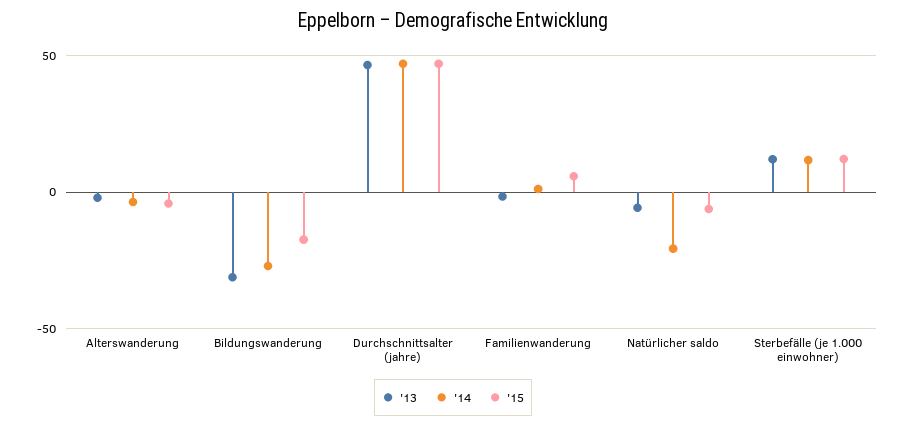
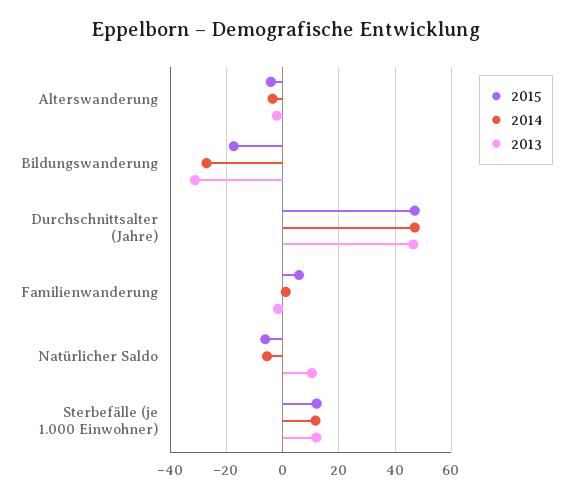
  {
    "'13": {
      "Alterswanderung": -2.5,
      "Bildungswanderung": -30,
      "Durchschnittsalter (jahre)": 47.5,
      "Familienwanderung": -2.5,
-     "Natürlicher saldo": -5,
+     "Natürlicher saldo": 10,
      "Sterbefälle (je 1.000 einwohner)": 12.5
    },
    "'14": {
      "Alterswanderung": -2.5,
      "Bildungswanderung": -27.5,
      "Durchschnittsalter (jahre)": 47.5,
      "Familienwanderung": 0,
-     "Natürlicher saldo": -20,
+     "Natürlicher saldo": -5,
      "Sterbefälle (je 1.000 einwohner)": 12.5
    },
    "'15": {
      "Alterswanderung": -5,
      "Bildungswanderung": -17.5,
      "Durchschnittsalter (jahre)": 47.5,
      "Familienwanderung": 5,
      "Natürlicher saldo": -5,
      "Sterbefälle (je 1.000 einwohner)": 12.5
    }
  }

